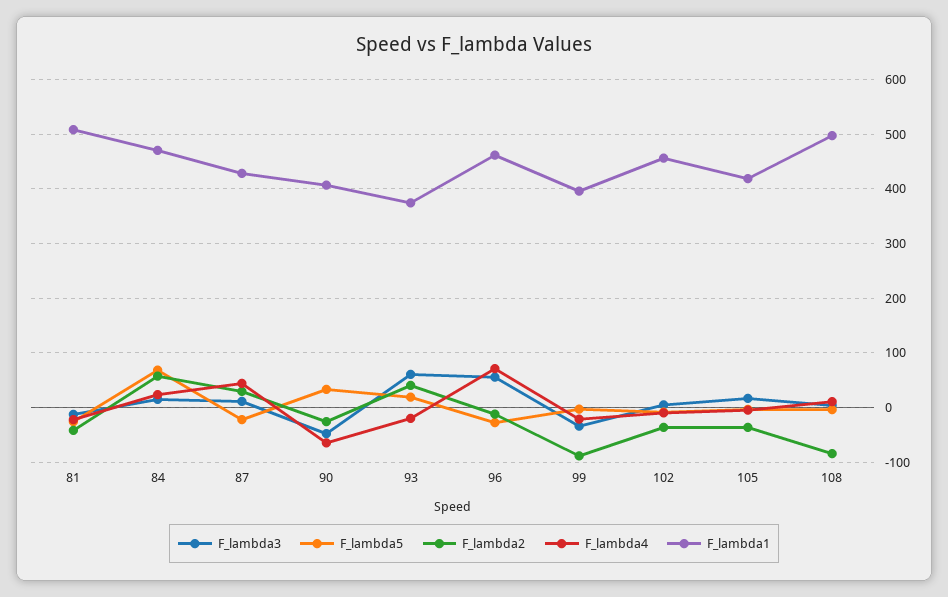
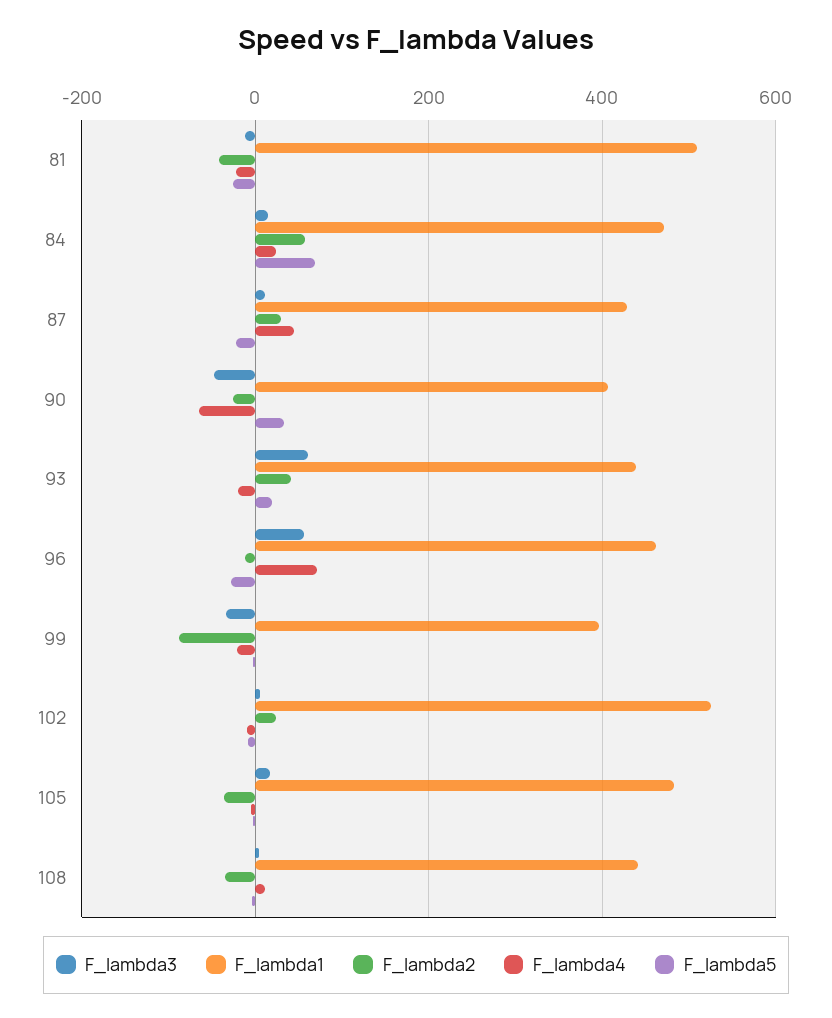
  {
    "F_lambda3": {
      "81": -20,
      "84": 20,
      "87": 20,
      "90": -40,
      "93": 60,
      "96": 60,
      "99": -40,
      "102": 0,
      "105": 20,
      "108": 0
    },
    "F_lambda5": {
      "81": -20,
      "84": 60,
      "87": -20,
      "90": 40,
      "93": 20,
      "96": -20,
      "99": 0,
      "102": 0,
      "105": 0,
      "108": 0
    },
    "F_lambda2": {
      "81": -40,
      "84": 60,
      "87": 20,
      "90": -20,
      "93": 40,
      "96": -20,
      "99": -80,
-     "102": -40,
+     "102": 20,
      "105": -40,
-     "108": -80
+     "108": -40
    },
    "F_lambda4": {
      "81": -20,
      "84": 20,
      "87": 40,
      "90": -60,
      "93": -20,
      "96": 80,
      "99": -20,
      "102": 0,
      "105": 0,
      "108": 20
    },
    "F_lambda1": {
      "81": 500,
      "84": 480,
      "87": 420,
      "90": 400,
-     "93": 380,
+     "93": 440,
      "96": 460,
      "99": 400,
-     "102": 460,
+     "102": 520,
-     "105": 420,
+     "105": 480,
-     "108": 500
+     "108": 440
    }
  }

